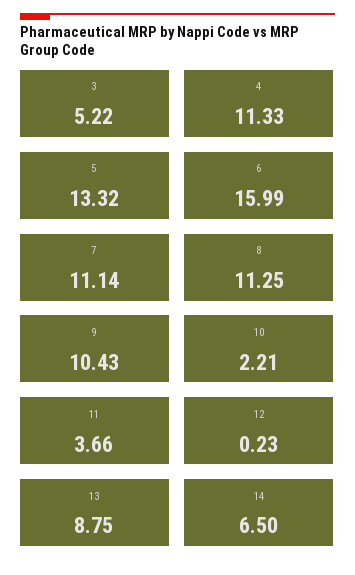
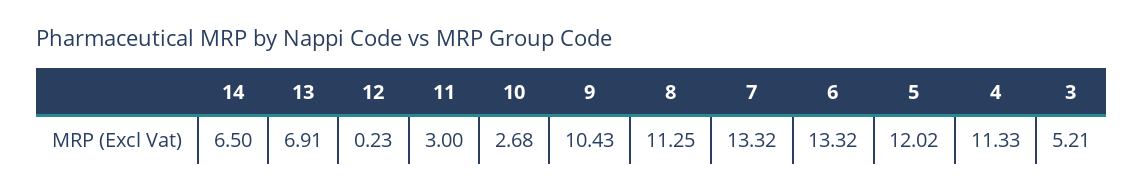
  {
-   "3": 5.22,
+   "3": 5.21,
    "4": 11.33,
-   "5": 13.32,
+   "5": 12.02,
-   "6": 15.99,
+   "6": 13.32,
-   "7": 11.14,
+   "7": 13.32,
    "8": 11.25,
    "9": 10.43,
-   "10": 2.21,
+   "10": 2.68,
-   "11": 3.66,
+   "11": 3,
    "12": 0.23,
-   "13": 8.75,
+   "13": 6.91,
    "14": 6.5
  }

